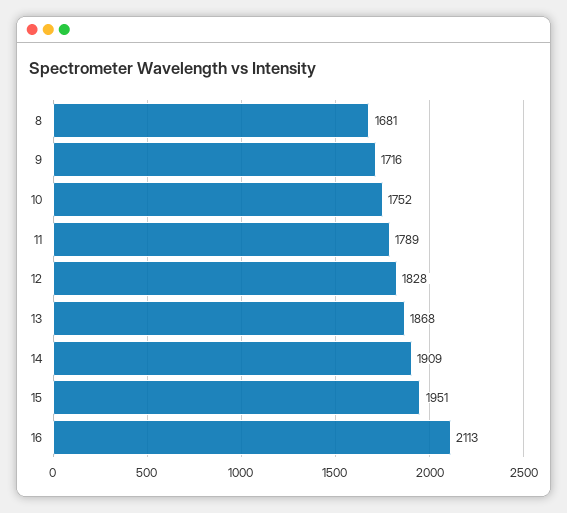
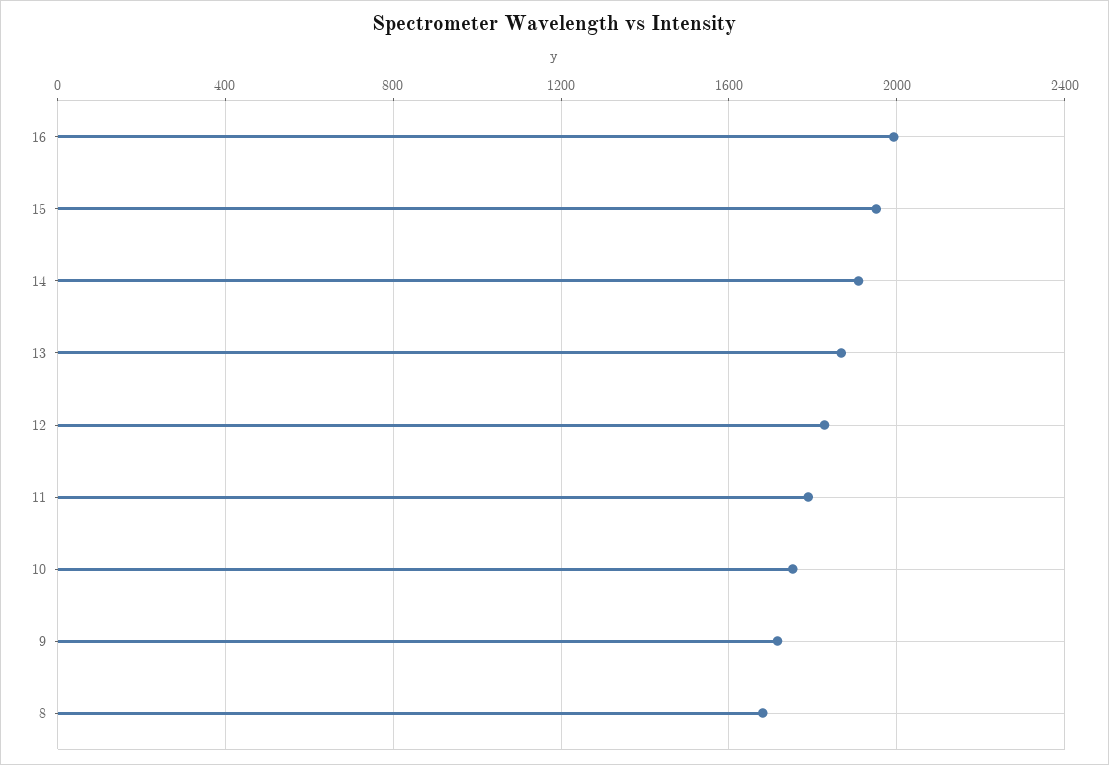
  {
    "8": 1681,
    "9": 1716,
    "10": 1752,
    "11": 1789,
    "12": 1828,
    "13": 1868,
    "14": 1909,
    "15": 1951,
-   "16": 2113
+   "16": 2000
  }

